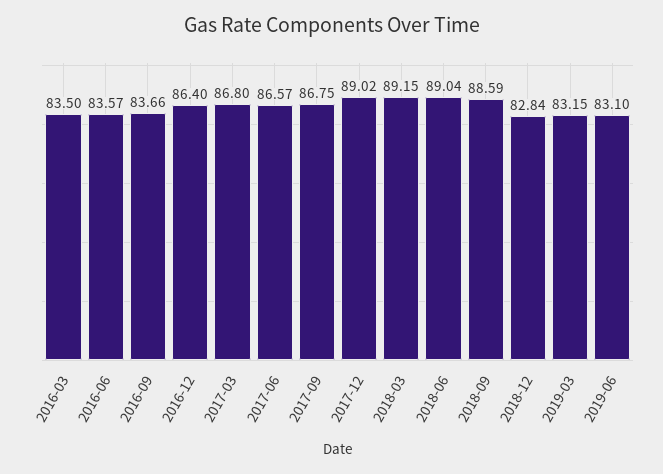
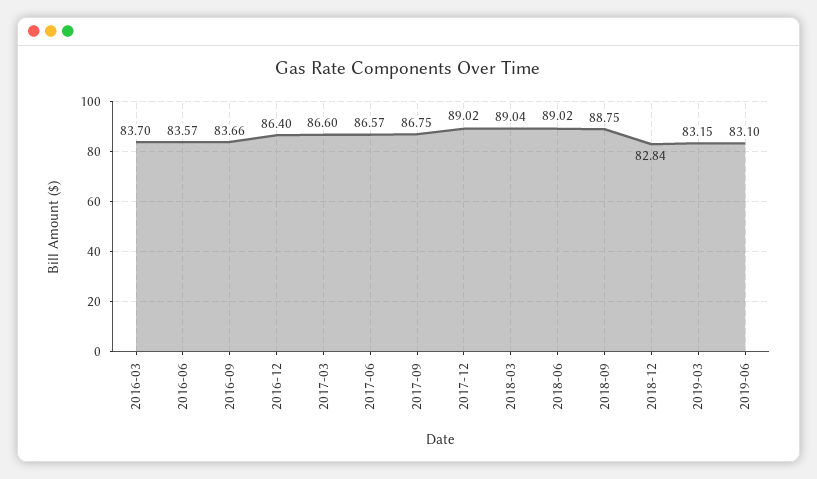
  {
-   "2016-03": 83.5,
+   "2016-03": 83.7,
    "2016-06": 83.57,
    "2016-09": 83.66,
    "2016-12": 86.4,
-   "2017-03": 86.8,
+   "2017-03": 86.6,
    "2017-06": 86.57,
    "2017-09": 86.75,
    "2017-12": 89.02,
-   "2018-03": 89.15,
+   "2018-03": 89.04,
-   "2018-06": 89.04,
+   "2018-06": 89.02,
-   "2018-09": 88.59,
+   "2018-09": 88.75,
    "2018-12": 82.84,
    "2019-03": 83.15,
    "2019-06": 83.1
  }

